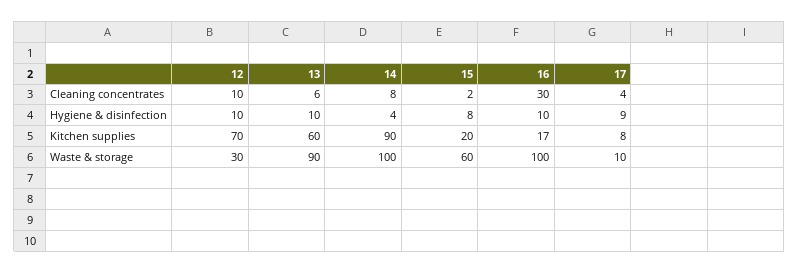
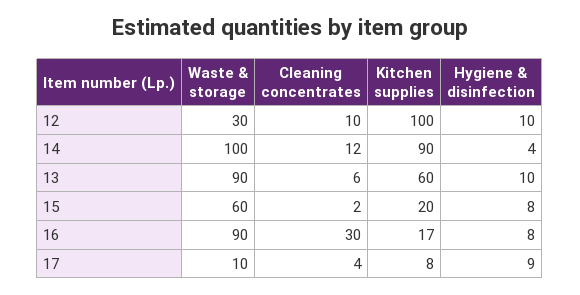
  {
    "12": {
      "Cleaning concentrates": 10,
      "Hygiene & disinfection": 10,
-     "Kitchen supplies": 70,
+     "Kitchen supplies": 100,
      "Waste & storage": 30
    },
    "13": {
      "Cleaning concentrates": 6,
      "Hygiene & disinfection": 10,
      "Kitchen supplies": 60,
      "Waste & storage": 90
    },
    "14": {
-     "Cleaning concentrates": 8,
+     "Cleaning concentrates": 12,
      "Hygiene & disinfection": 4,
      "Kitchen supplies": 90,
      "Waste & storage": 100
    },
    "15": {
      "Cleaning concentrates": 2,
      "Hygiene & disinfection": 8,
      "Kitchen supplies": 20,
      "Waste & storage": 60
    },
    "16": {
      "Cleaning concentrates": 30,
-     "Hygiene & disinfection": 10,
+     "Hygiene & disinfection": 8,
      "Kitchen supplies": 17,
-     "Waste & storage": 100
+     "Waste & storage": 90
    },
    "17": {
      "Cleaning concentrates": 4,
      "Hygiene & disinfection": 9,
      "Kitchen supplies": 8,
      "Waste & storage": 10
    }
  }

